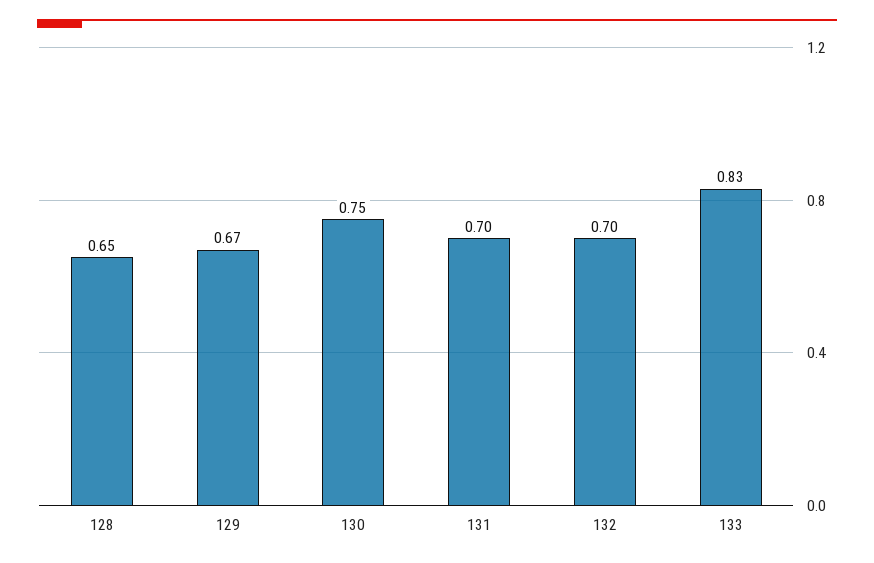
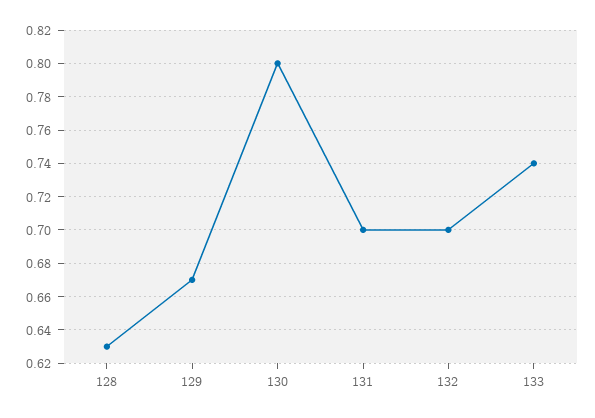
  {
-   "128": 0.65,
+   "128": 0.63,
    "129": 0.67,
-   "130": 0.75,
+   "130": 0.8,
    "131": 0.7,
    "132": 0.7,
-   "133": 0.83
+   "133": 0.74
  }

